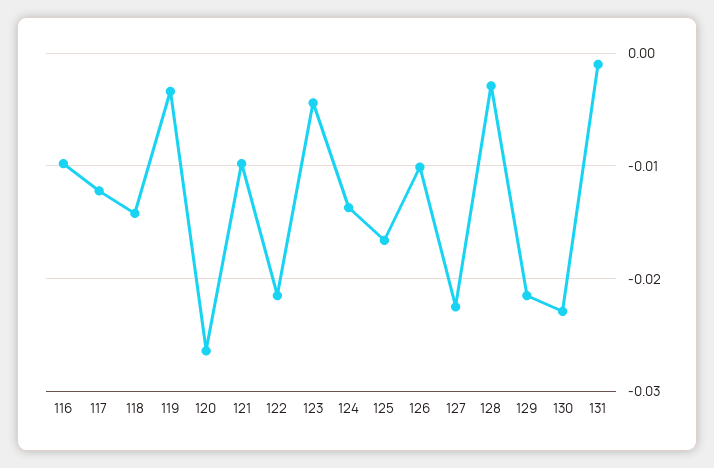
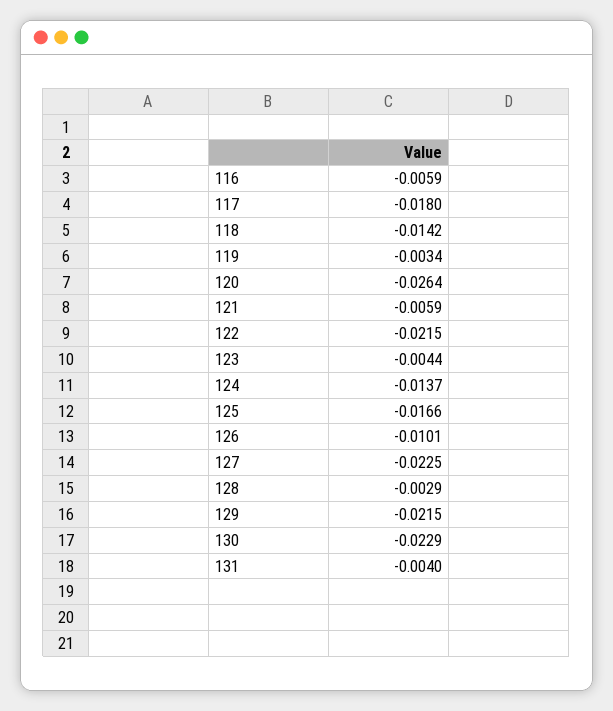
  {
-   "116": -0.01,
+   "116": -0.0059,
-   "117": -0.012,
+   "117": -0.018,
    "118": -0.0142,
    "119": -0.0034,
    "120": -0.0264,
-   "121": -0.01,
+   "121": -0.0059,
    "122": -0.0215,
    "123": -0.0044,
    "124": -0.0137,
    "125": -0.0166,
    "126": -0.0101,
    "127": -0.0225,
    "128": -0.0029,
    "129": -0.0215,
    "130": -0.0229,
-   "131": -0.001
+   "131": -0.004
  }

